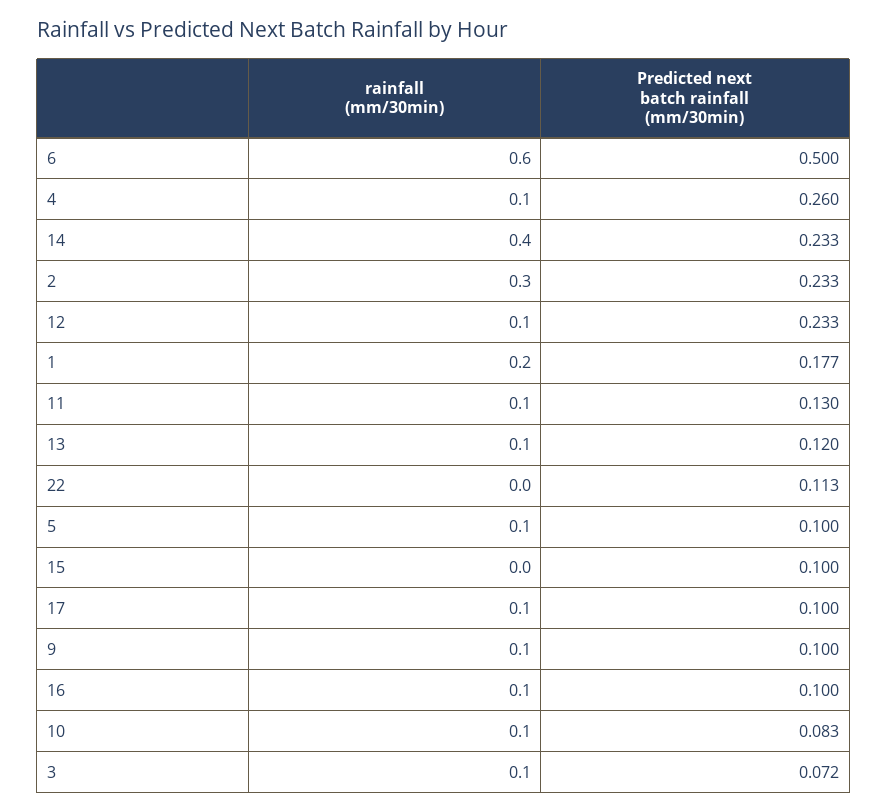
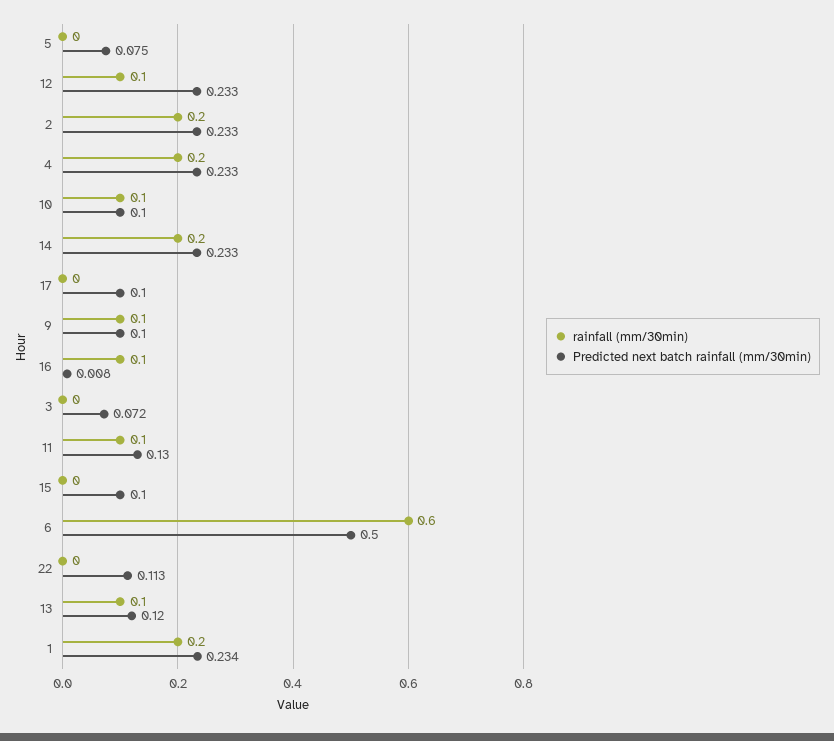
  {
    "rainfall (mm/30min)": {
      "6": 0.6,
-     "4": 0.1,
+     "4": 0.2,
-     "14": 0.4,
+     "14": 0.2,
-     "2": 0.3,
+     "2": 0.2,
      "12": 0.1,
      "1": 0.2,
      "11": 0.1,
      "13": 0.1,
      "22": 0,
-     "5": 0.1,
+     "5": 0,
      "15": 0,
-     "17": 0.1,
+     "17": 0,
      "9": 0.1,
      "16": 0.1,
      "10": 0.1,
-     "3": 0.1
+     "3": 0
    },
    "Predicted next batch rainfall (mm/30min)": {
      "6": 0.5,
-     "4": 0.26,
+     "4": 0.233,
      "14": 0.233,
      "2": 0.233,
      "12": 0.233,
-     "1": 0.177,
+     "1": 0.234,
      "11": 0.13,
      "13": 0.12,
      "22": 0.113,
-     "5": 0.1,
+     "5": 0.075,
      "15": 0.1,
      "17": 0.1,
      "9": 0.1,
-     "16": 0.1,
+     "16": 0.008,
-     "10": 0.083,
+     "10": 0.1,
      "3": 0.072
    }
  }

